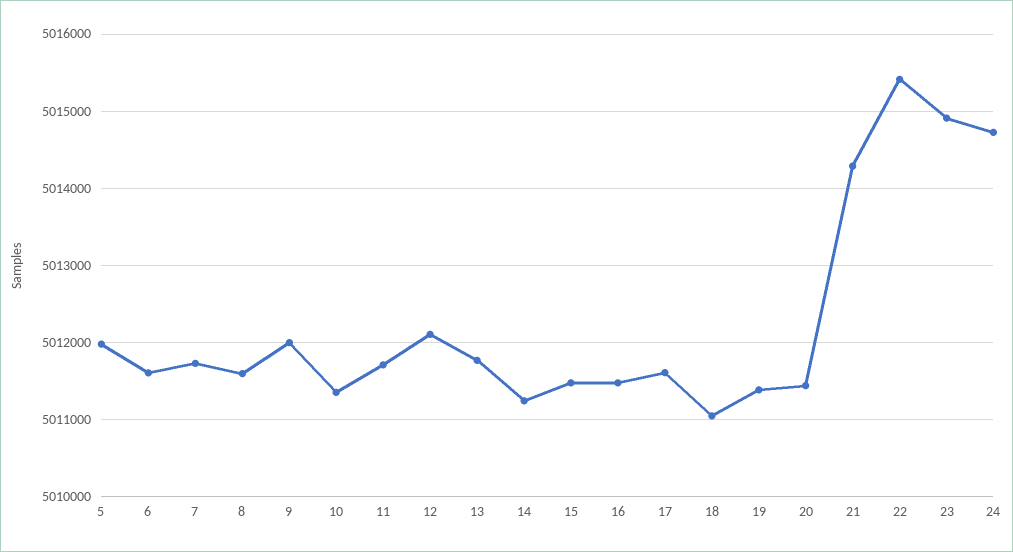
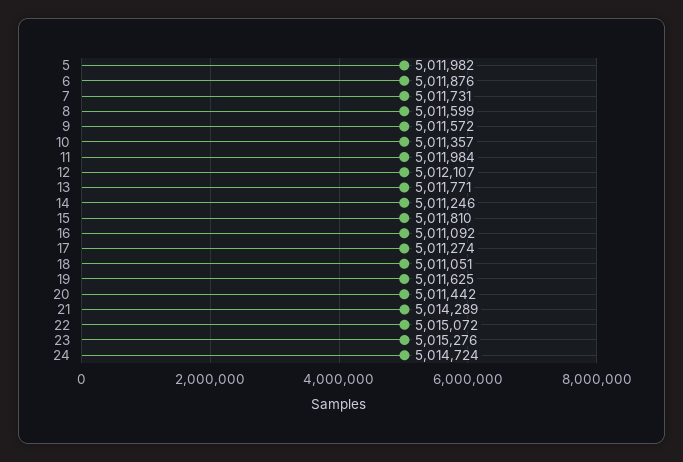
  {
    "5": 5011982,
-   "6": 5011600,
+   "6": 5011876,
    "7": 5011731,
    "8": 5011599,
-   "9": 5012000,
+   "9": 5011572,
    "10": 5011357,
-   "11": 5011700,
+   "11": 5011984,
    "12": 5012107,
    "13": 5011771,
    "14": 5011246,
-   "15": 5011500,
+   "15": 5011810,
-   "16": 5011500,
+   "16": 5011092,
-   "17": 5011600,
+   "17": 5011274,
    "18": 5011051,
-   "19": 5011400,
+   "19": 5011625,
    "20": 5011442,
    "21": 5014289,
-   "22": 5015400,
+   "22": 5015072,
-   "23": 5014900,
+   "23": 5015276,
    "24": 5014724
  }

